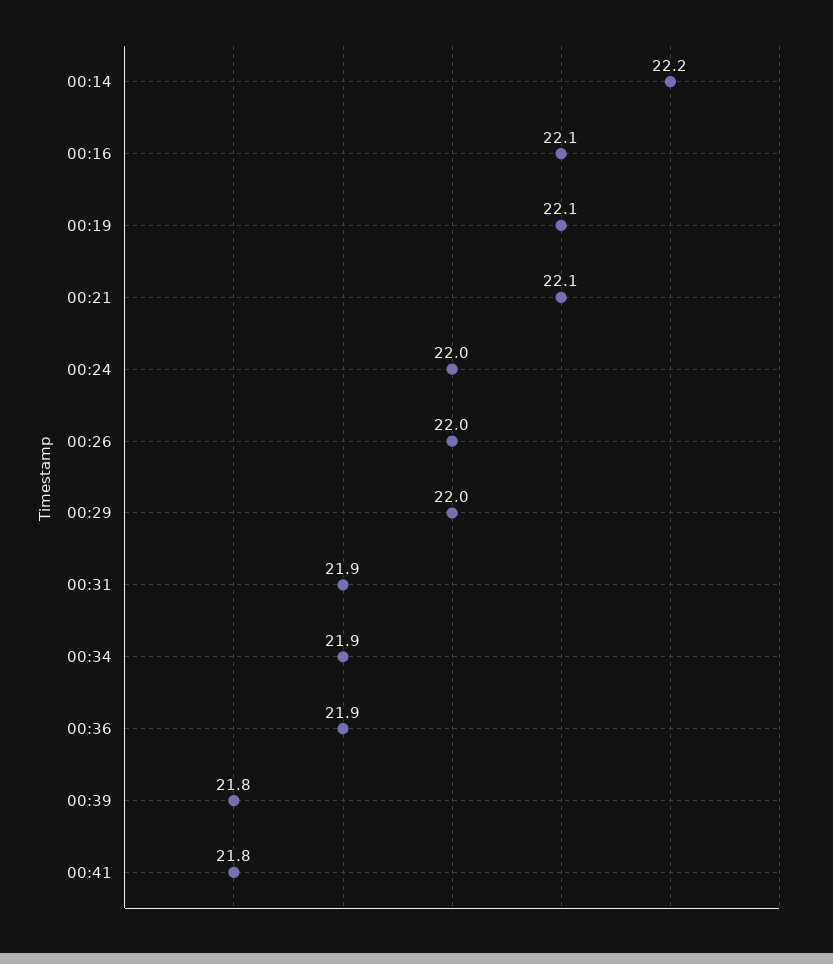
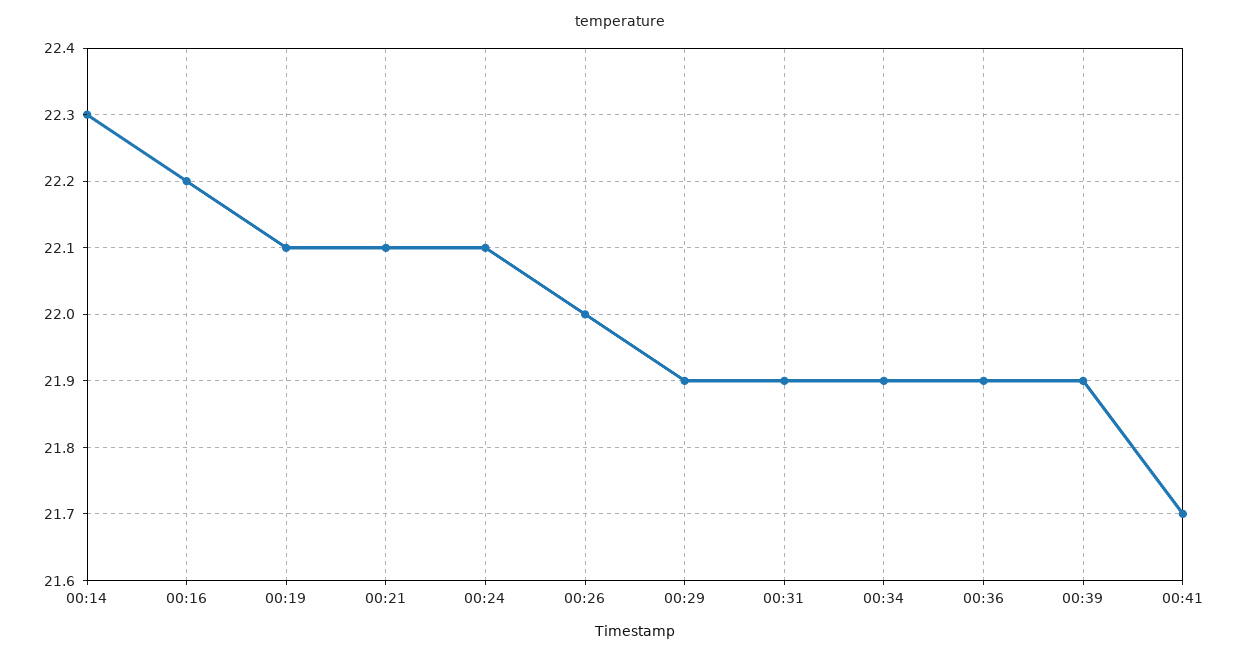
  {
-   "00:14": 22.2,
+   "00:14": 22.3,
-   "00:16": 22.1,
+   "00:16": 22.2,
    "00:19": 22.1,
    "00:21": 22.1,
-   "00:24": 22,
+   "00:24": 22.1,
    "00:26": 22,
-   "00:29": 22,
+   "00:29": 21.9,
    "00:31": 21.9,
    "00:34": 21.9,
    "00:36": 21.9,
-   "00:39": 21.8,
+   "00:39": 21.9,
-   "00:41": 21.8
+   "00:41": 21.7
  }

